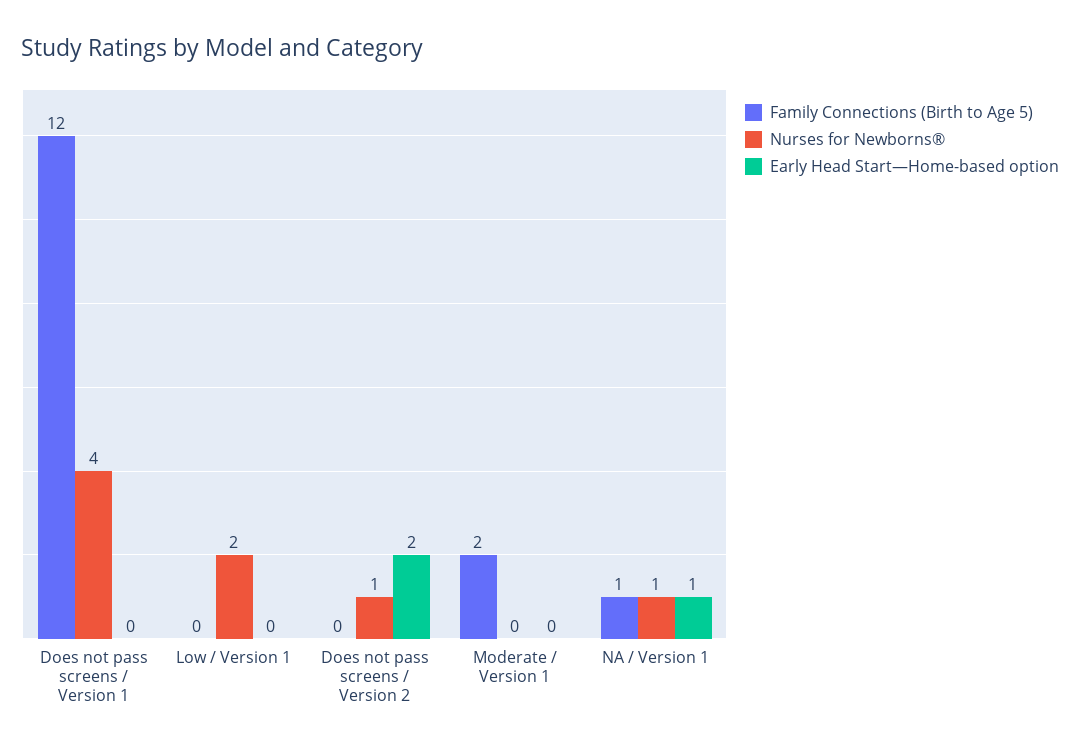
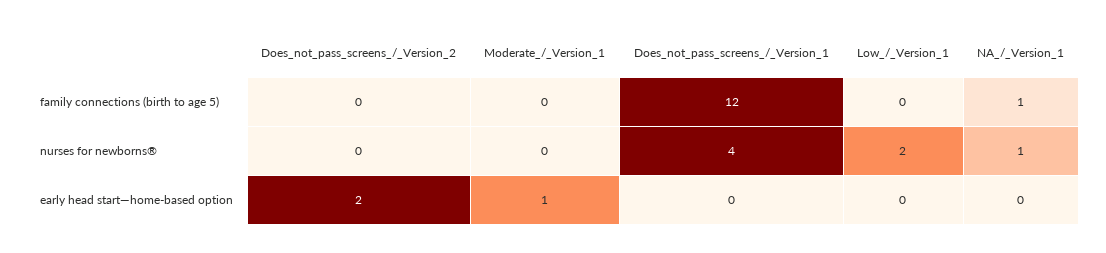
  {
    "Family Connections (Birth to Age 5)": {
      "Does not pass screens / Version 1": 12,
      "Low / Version 1": 0,
      "Does not pass screens / Version 2": 0,
-     "Moderate / Version 1": 2,
+     "Moderate / Version 1": 0,
      "NA / Version 1": 1
    },
    "Nurses for Newborns®": {
      "Does not pass screens / Version 1": 4,
      "Low / Version 1": 2,
-     "Does not pass screens / Version 2": 1,
+     "Does not pass screens / Version 2": 0,
      "Moderate / Version 1": 0,
      "NA / Version 1": 1
    },
    "Early Head Start—Home-based option": {
      "Does not pass screens / Version 1": 0,
      "Low / Version 1": 0,
      "Does not pass screens / Version 2": 2,
-     "Moderate / Version 1": 0,
+     "Moderate / Version 1": 1,
-     "NA / Version 1": 1
+     "NA / Version 1": 0
    }
  }

